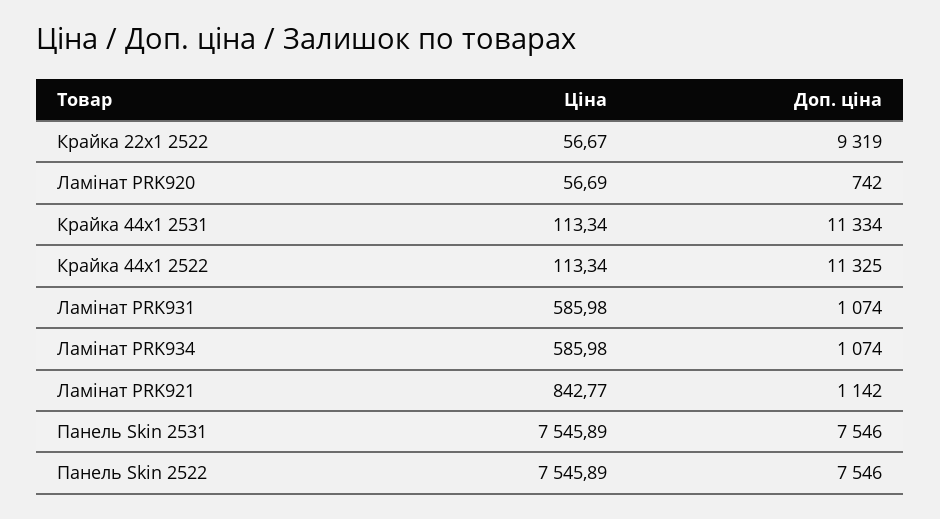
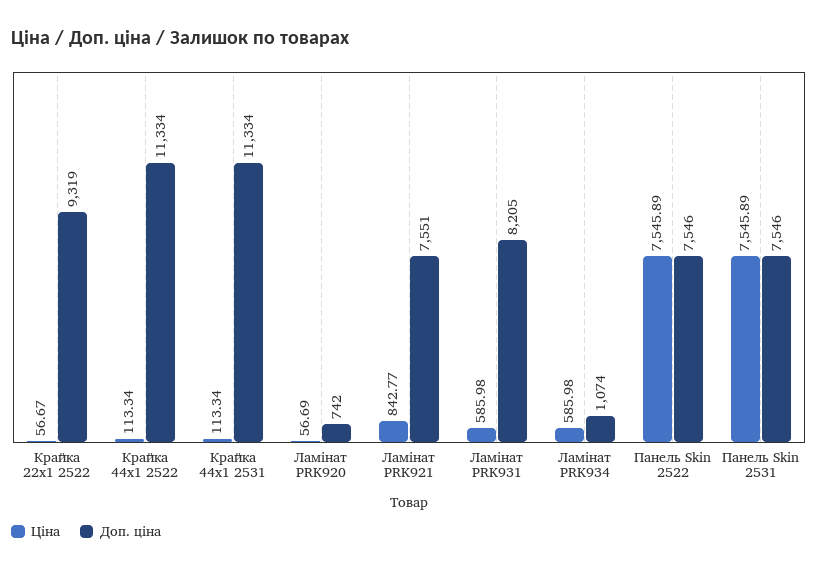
  {
    "Ціна": {
      "Крайка 22x1 2522": 56.67,
      "Ламінат PRK920": 56.69,
      "Крайка 44x1 2531": 113.34,
      "Крайка 44x1 2522": 113.34,
      "Ламінат PRK931": 585.98,
      "Ламінат PRK934": 585.98,
      "Ламінат PRK921": 842.77,
      "Панель Skin 2531": 7545.89,
      "Панель Skin 2522": 7545.89
    },
    "Доп. ціна": {
      "Крайка 22x1 2522": 9319,
      "Ламінат PRK920": 742,
      "Крайка 44x1 2531": 11334,
-     "Крайка 44x1 2522": 11325,
+     "Крайка 44x1 2522": 11334,
-     "Ламінат PRK931": 1074,
+     "Ламінат PRK931": 8205,
      "Ламінат PRK934": 1074,
-     "Ламінат PRK921": 1142,
+     "Ламінат PRK921": 7551,
      "Панель Skin 2531": 7546,
      "Панель Skin 2522": 7546
    }
  }

